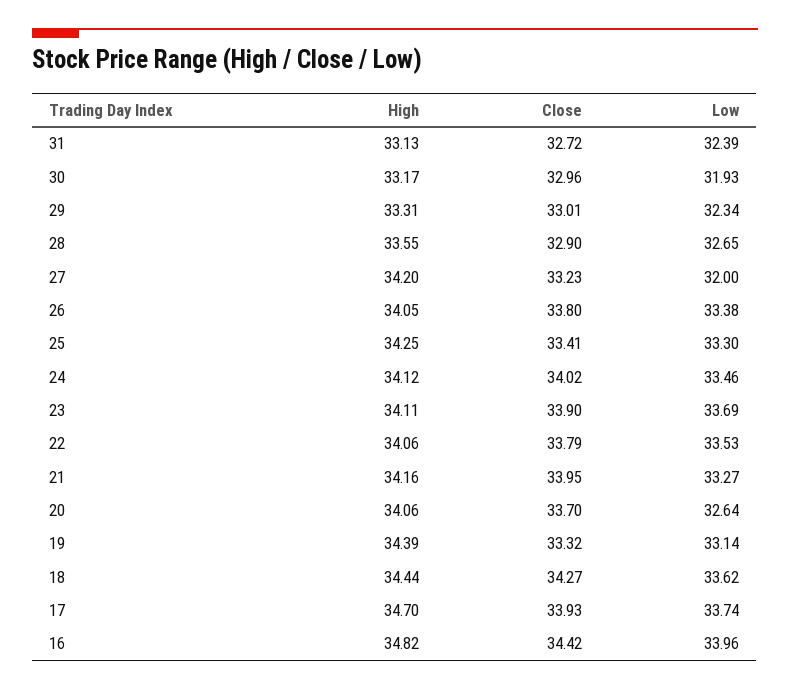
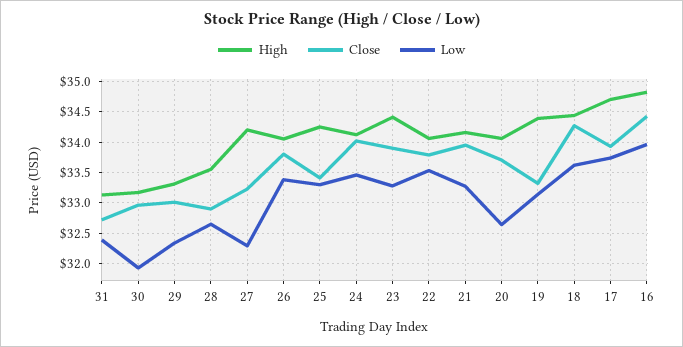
  {
    "High": {
      "31": 33.13,
      "30": 33.17,
      "29": 33.31,
      "28": 33.55,
      "27": 34.2,
      "26": 34.05,
      "25": 34.25,
      "24": 34.12,
-     "23": 34.11,
+     "23": 34.4,
      "22": 34.06,
      "21": 34.16,
      "20": 34.06,
      "19": 34.39,
      "18": 34.44,
      "17": 34.7,
      "16": 34.82
    },
    "Close": {
      "31": 32.72,
      "30": 32.96,
      "29": 33.01,
      "28": 32.9,
      "27": 33.23,
      "26": 33.8,
      "25": 33.41,
      "24": 34.02,
      "23": 33.9,
      "22": 33.79,
      "21": 33.95,
      "20": 33.7,
      "19": 33.32,
      "18": 34.27,
      "17": 33.93,
      "16": 34.42
    },
    "Low": {
      "31": 32.39,
      "30": 31.93,
      "29": 32.34,
      "28": 32.65,
-     "27": 32,
+     "27": 32.3,
      "26": 33.38,
      "25": 33.3,
      "24": 33.46,
-     "23": 33.69,
+     "23": 33.3,
      "22": 33.53,
      "21": 33.27,
      "20": 32.64,
      "19": 33.14,
      "18": 33.62,
      "17": 33.74,
      "16": 33.96
    }
  }

